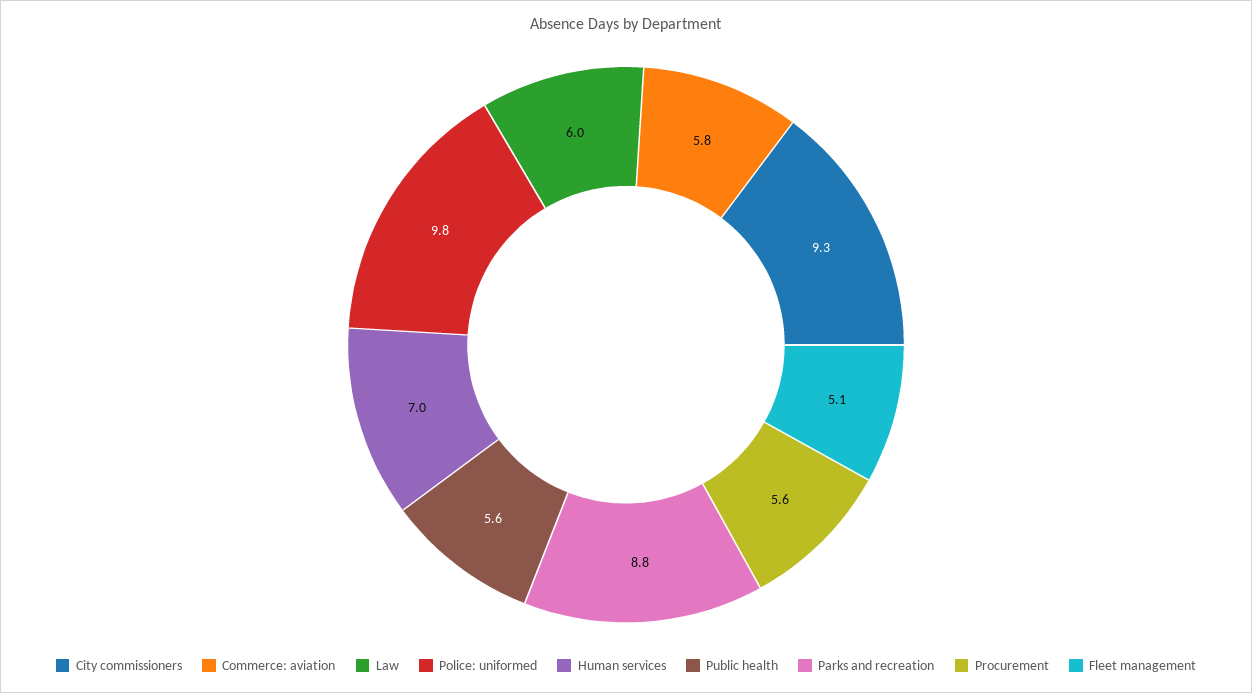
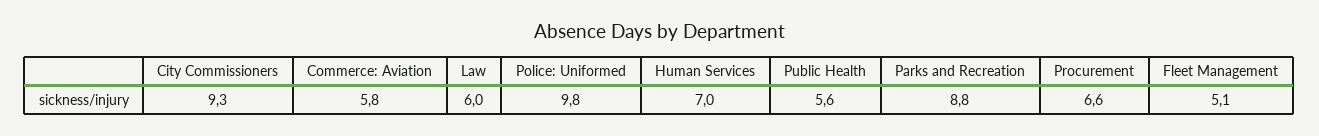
  {
    "City commissioners": 9.3,
    "Commerce: aviation": 5.8,
    "Law": 6,
    "Police: uniformed": 9.8,
    "Human services": 7,
    "Public health": 5.6,
    "Parks and recreation": 8.8,
-   "Procurement": 5.6,
+   "Procurement": 6.6,
    "Fleet management": 5.1
  }

